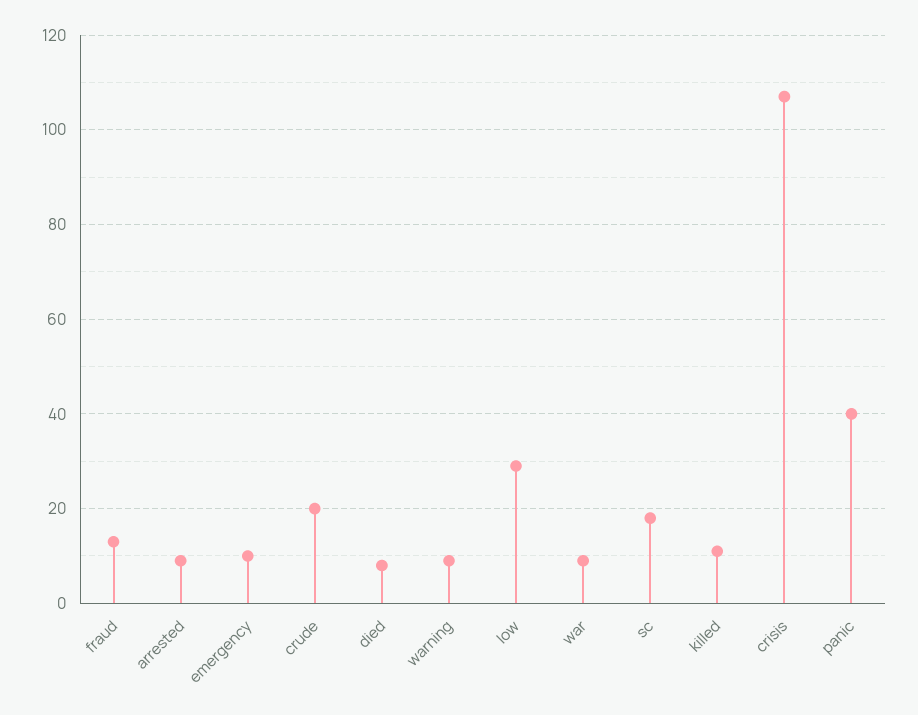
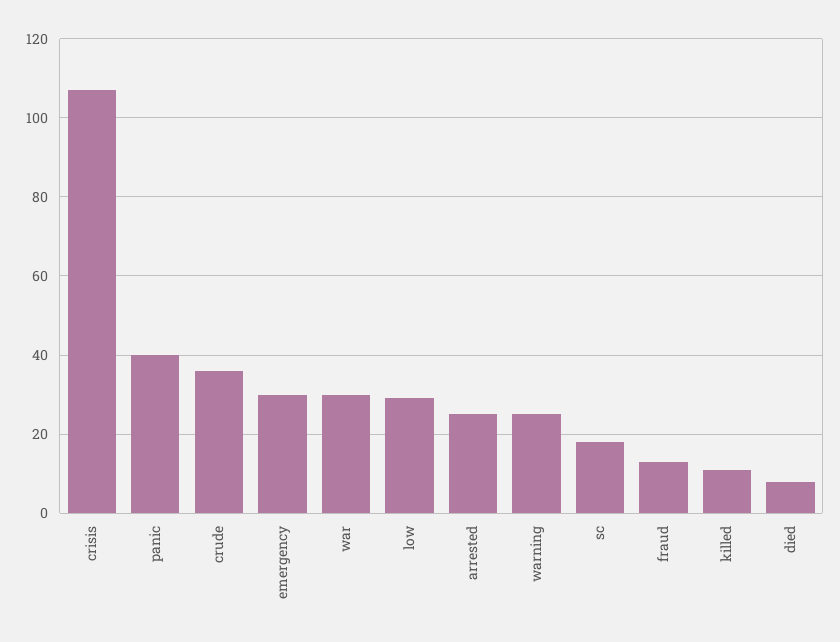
  {
    "fraud": 15,
-   "arrested": 10,
+   "arrested": 25,
-   "emergency": 10,
+   "emergency": 30,
-   "crude": 20,
+   "crude": 35,
    "died": 10,
-   "warning": 10,
+   "warning": 25,
    "low": 30,
-   "war": 10,
+   "war": 30,
    "sc": 20,
    "killed": 10,
    "crisis": 105,
    "panic": 40
  }

